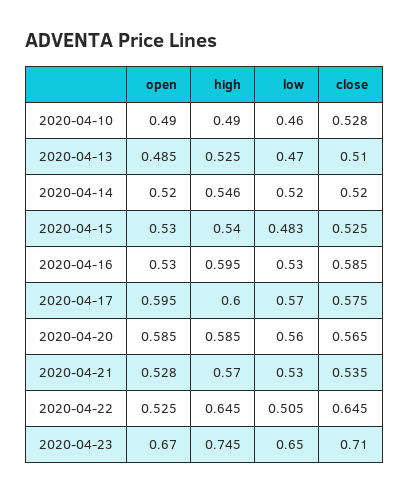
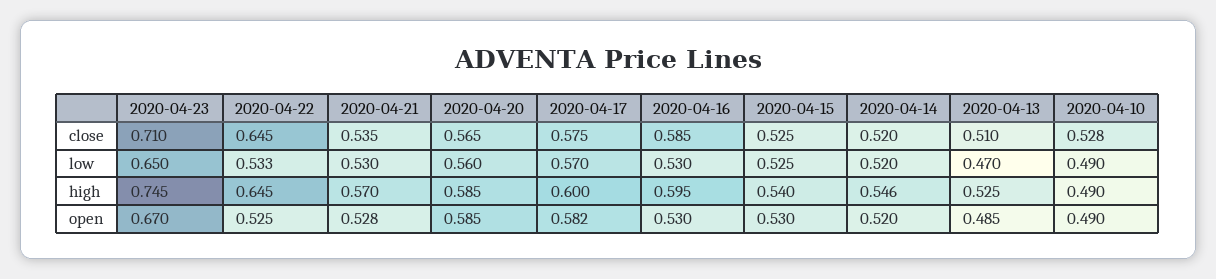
  {
    "open": {
      "2020-04-10": 0.49,
      "2020-04-13": 0.485,
      "2020-04-14": 0.52,
      "2020-04-15": 0.53,
      "2020-04-16": 0.53,
-     "2020-04-17": 0.595,
+     "2020-04-17": 0.582,
      "2020-04-20": 0.585,
      "2020-04-21": 0.528,
      "2020-04-22": 0.525,
      "2020-04-23": 0.67
    },
    "high": {
      "2020-04-10": 0.49,
      "2020-04-13": 0.525,
      "2020-04-14": 0.546,
      "2020-04-15": 0.54,
      "2020-04-16": 0.595,
      "2020-04-17": 0.6,
      "2020-04-20": 0.585,
      "2020-04-21": 0.57,
      "2020-04-22": 0.645,
      "2020-04-23": 0.745
    },
    "low": {
-     "2020-04-10": 0.46,
+     "2020-04-10": 0.49,
      "2020-04-13": 0.47,
      "2020-04-14": 0.52,
-     "2020-04-15": 0.483,
+     "2020-04-15": 0.525,
      "2020-04-16": 0.53,
      "2020-04-17": 0.57,
      "2020-04-20": 0.56,
      "2020-04-21": 0.53,
-     "2020-04-22": 0.505,
+     "2020-04-22": 0.533,
      "2020-04-23": 0.65
    },
    "close": {
      "2020-04-10": 0.528,
      "2020-04-13": 0.51,
      "2020-04-14": 0.52,
      "2020-04-15": 0.525,
      "2020-04-16": 0.585,
      "2020-04-17": 0.575,
      "2020-04-20": 0.565,
      "2020-04-21": 0.535,
      "2020-04-22": 0.645,
      "2020-04-23": 0.71
    }
  }

